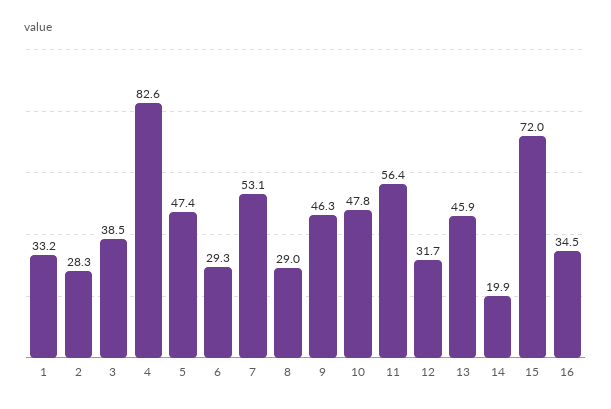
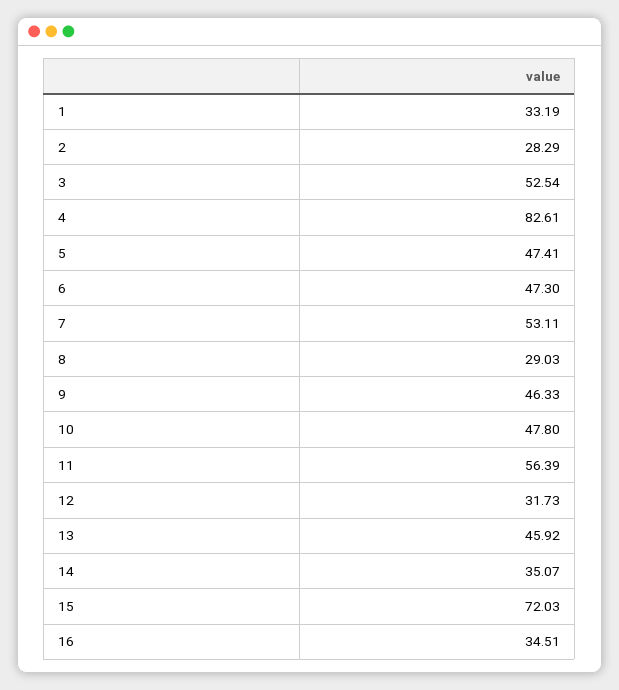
  {
    "1": 33.19,
    "2": 28.29,
-   "3": 38.5,
+   "3": 52.54,
    "4": 82.61,
    "5": 47.41,
-   "6": 29.3,
+   "6": 47.3,
    "7": 53.11,
    "8": 29.03,
    "9": 46.33,
    "10": 47.8,
    "11": 56.39,
    "12": 31.73,
    "13": 45.92,
-   "14": 19.9,
+   "14": 35.07,
    "15": 72.03,
    "16": 34.51
  }

